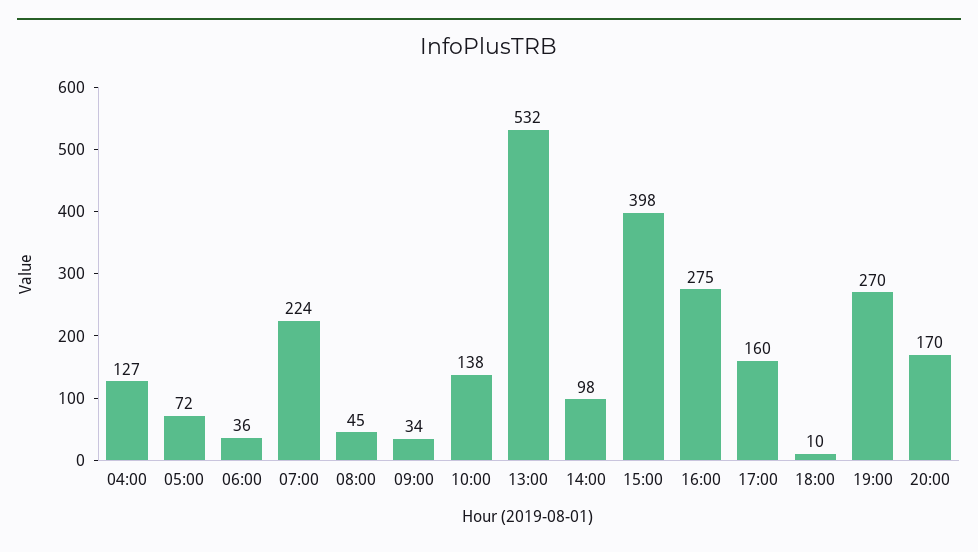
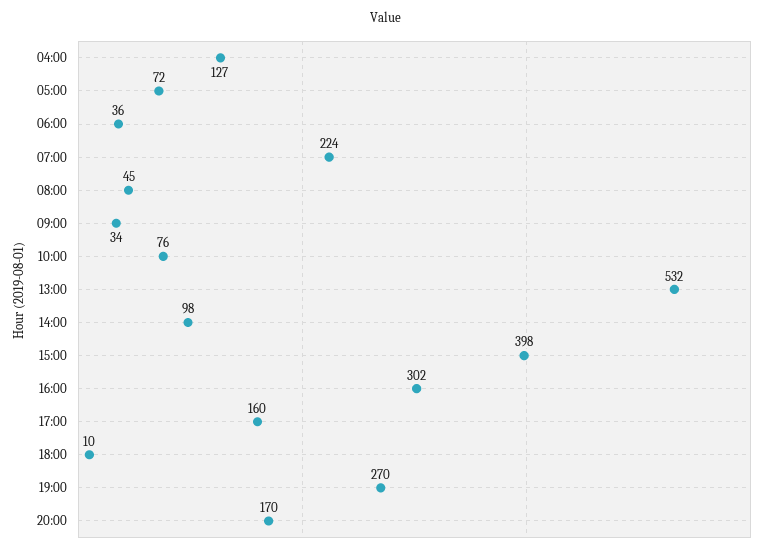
  {
    "04:00": 127,
    "05:00": 72,
    "06:00": 36,
    "07:00": 224,
    "08:00": 45,
    "09:00": 34,
-   "10:00": 138,
+   "10:00": 76,
    "13:00": 532,
    "14:00": 98,
    "15:00": 398,
-   "16:00": 275,
+   "16:00": 302,
    "17:00": 160,
    "18:00": 10,
    "19:00": 270,
    "20:00": 170
  }

